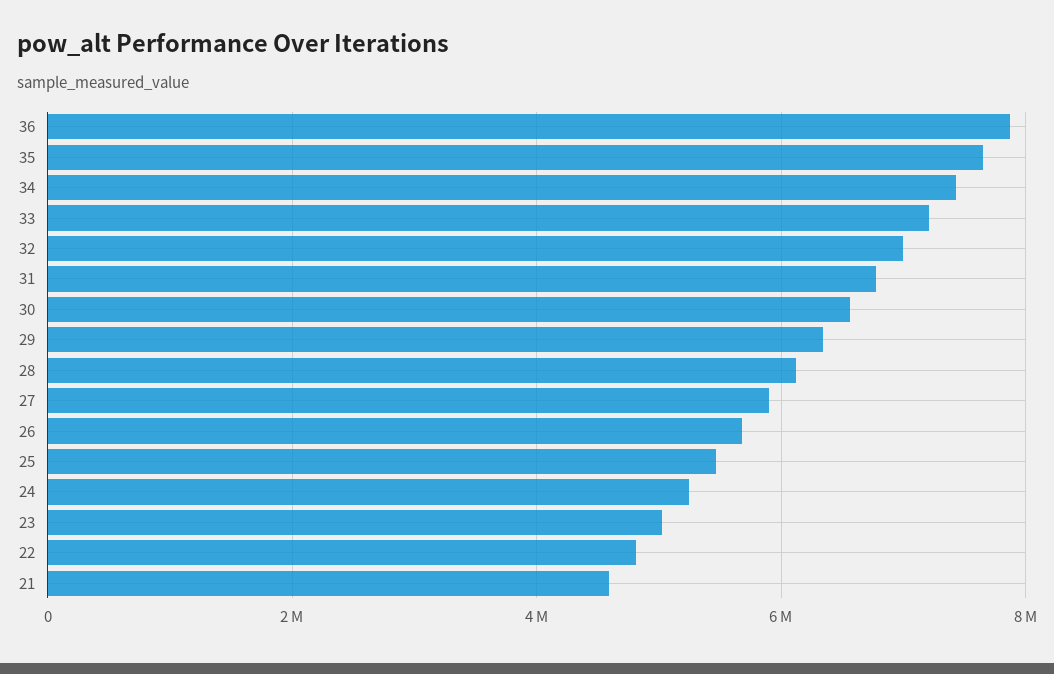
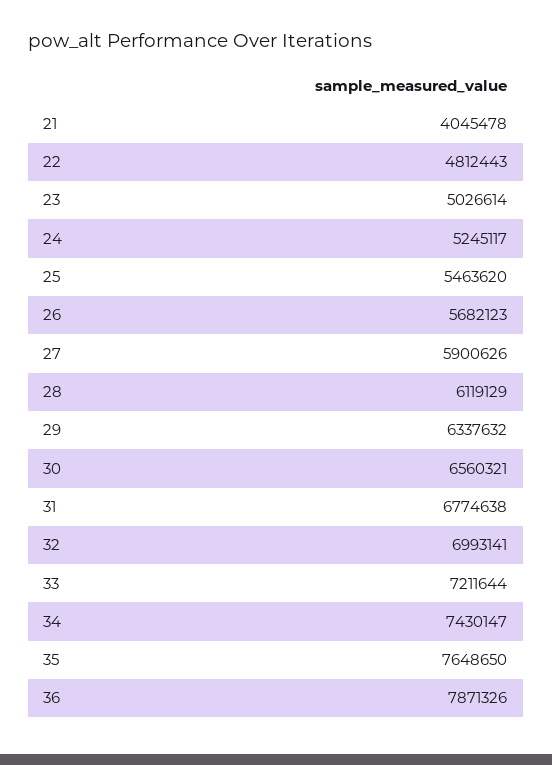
  {
    "36": 7871326,
    "35": 7648650,
    "34": 7430147,
    "33": 7211644,
    "32": 6993141,
    "31": 6774638,
    "30": 6560321,
    "29": 6337632,
    "28": 6119129,
    "27": 5900626,
    "26": 5682123,
    "25": 5463620,
    "24": 5245117,
    "23": 5026614,
    "22": 4812443,
-   "21": 4600000
+   "21": 4045478
  }

